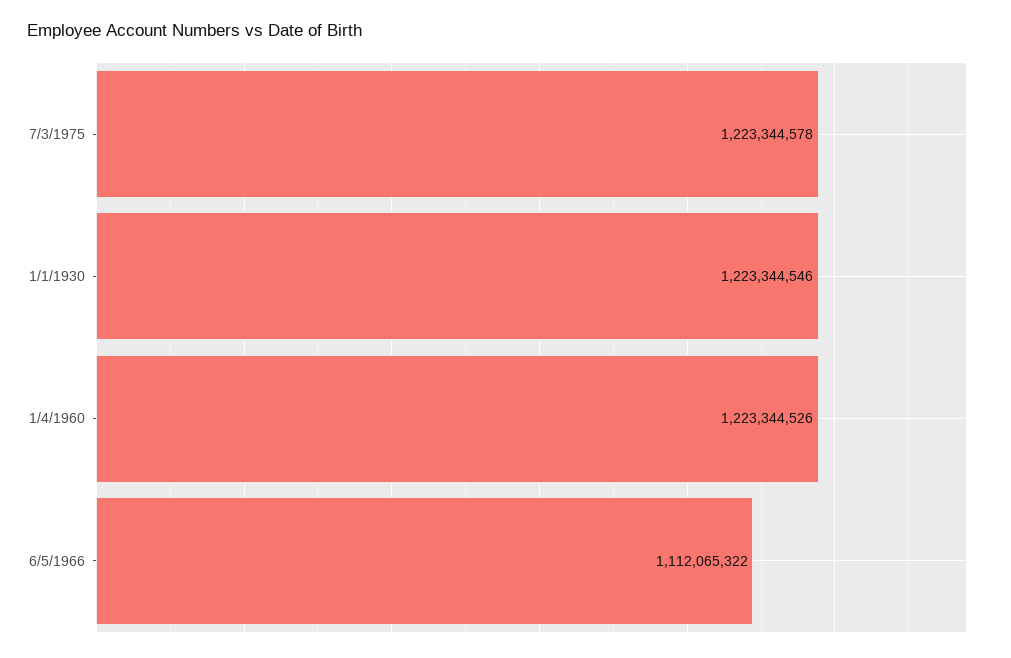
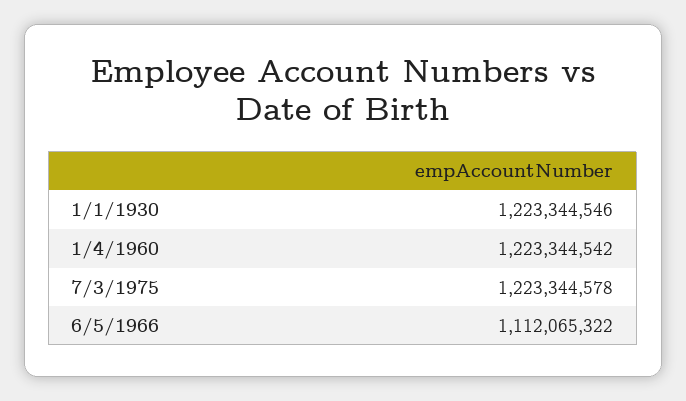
  {
    "7/3/1975": 1223344578,
    "1/1/1930": 1223344546,
-   "1/4/1960": 1223344526,
+   "1/4/1960": 1223344542,
    "6/5/1966": 1112065322
  }

